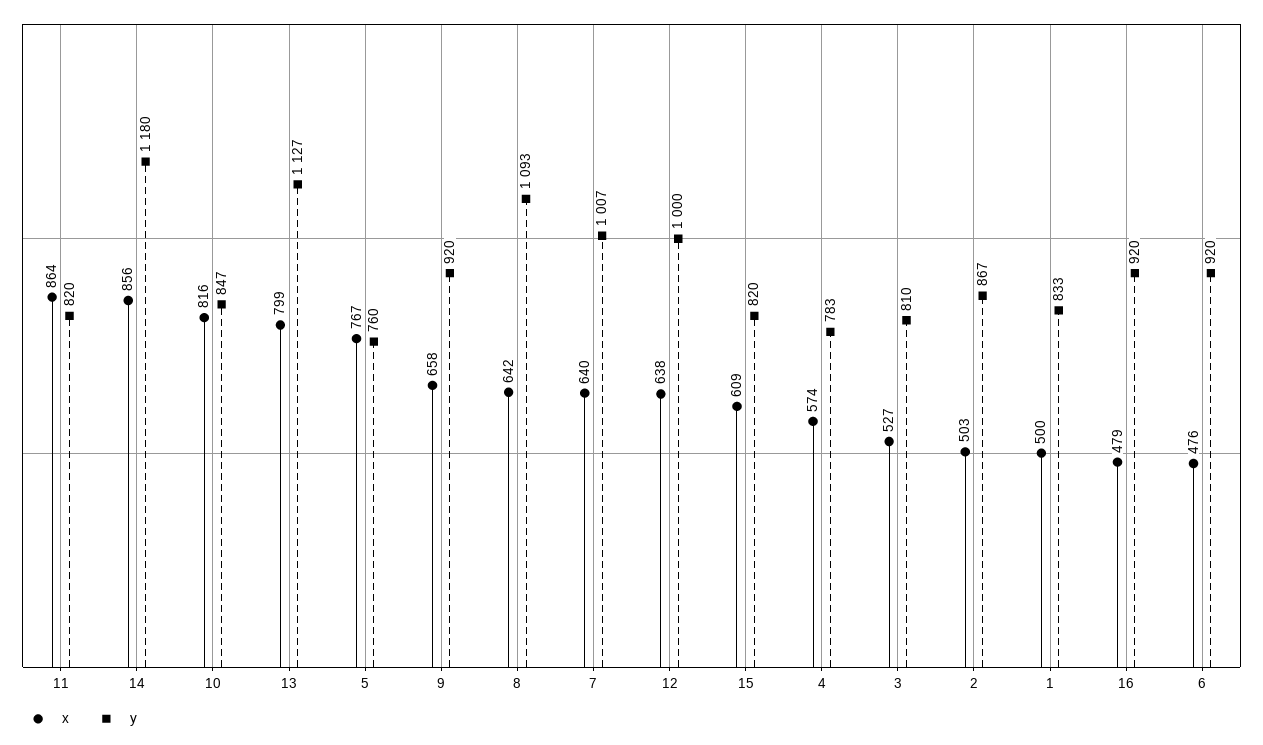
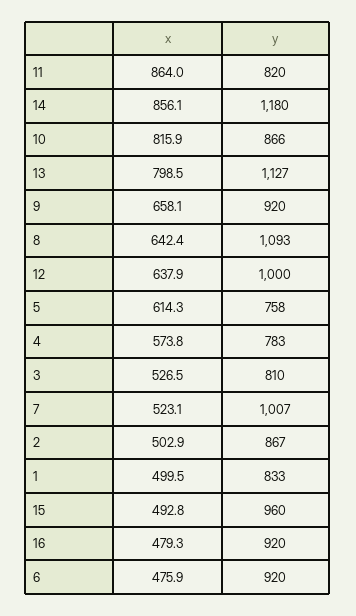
  {
    "x": {
      "11": 864,
      "14": 856.1,
      "10": 815.9,
      "13": 798.5,
-     "5": 767,
+     "5": 614.3,
      "9": 658.1,
      "8": 642.4,
-     "7": 640,
+     "7": 523.1,
      "12": 637.9,
-     "15": 609,
+     "15": 492.8,
      "4": 573.8,
      "3": 526.5,
      "2": 502.9,
      "1": 499.5,
      "16": 479.3,
      "6": 475.9
    },
    "y": {
      "11": 820,
      "14": 1180,
-     "10": 847,
+     "10": 866,
      "13": 1127,
-     "5": 760,
+     "5": 758,
      "9": 920,
      "8": 1093,
      "7": 1007,
      "12": 1000,
-     "15": 820,
+     "15": 960,
      "4": 783,
      "3": 810,
      "2": 867,
      "1": 833,
      "16": 920,
      "6": 920
    }
  }

